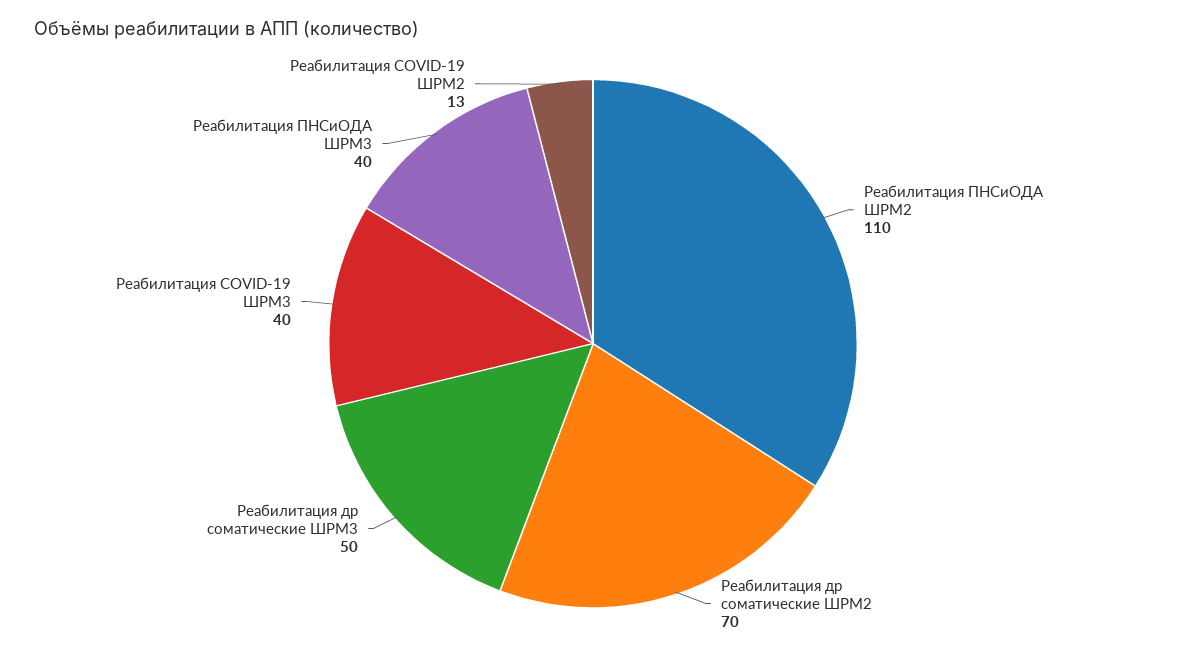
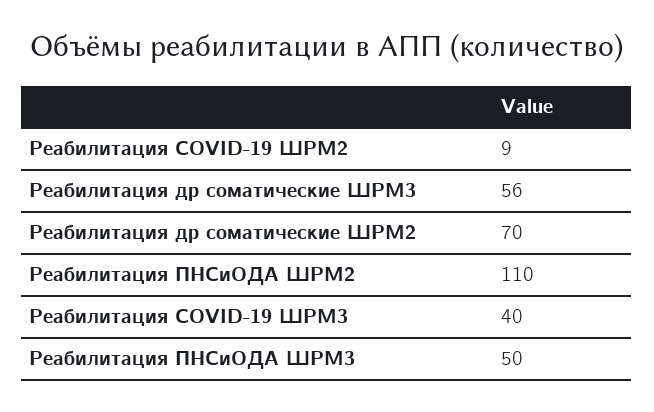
  {
    "Реабилитация ПНСиОДА ШРМ2": 110,
    "Реабилитация др соматические ШРМ2": 70,
-   "Реабилитация др соматические ШРМ3": 50,
+   "Реабилитация др соматические ШРМ3": 56,
    "Реабилитация COVID-19 ШРМ3": 40,
-   "Реабилитация ПНСиОДА ШРМ3": 40,
+   "Реабилитация ПНСиОДА ШРМ3": 50,
-   "Реабилитация COVID-19 ШРМ2": 13
+   "Реабилитация COVID-19 ШРМ2": 9
  }

